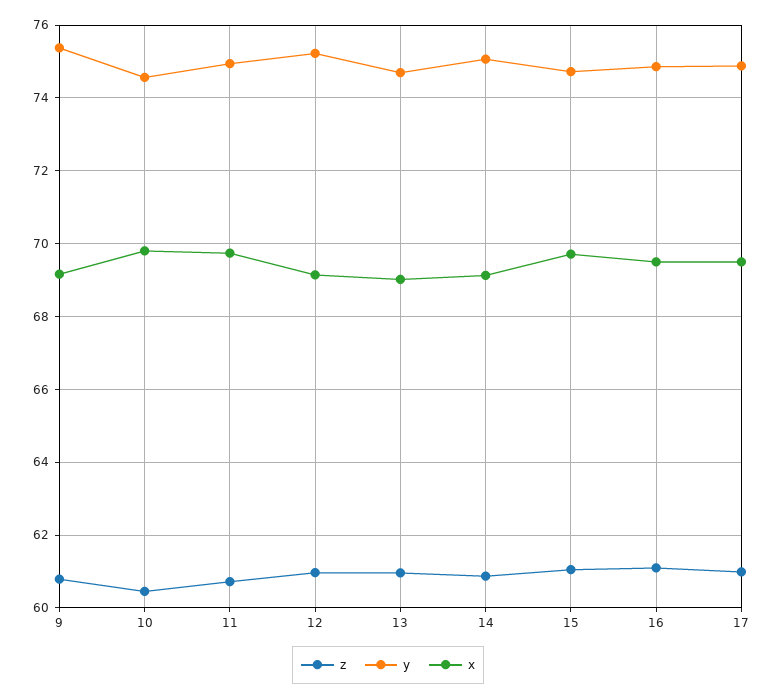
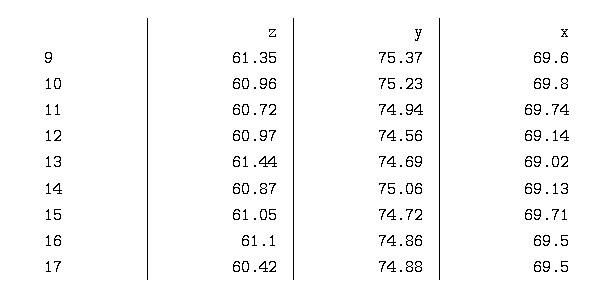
  {
    "z": {
-     "9": 60.8,
+     "9": 61.35,
-     "10": 60.4,
+     "10": 60.96,
      "11": 60.72,
      "12": 60.97,
-     "13": 61,
+     "13": 61.44,
      "14": 60.87,
      "15": 61.05,
      "16": 61.1,
-     "17": 61
+     "17": 60.42
    },
    "y": {
      "9": 75.37,
-     "10": 74.6,
+     "10": 75.23,
      "11": 74.94,
-     "12": 75.2,
+     "12": 74.56,
      "13": 74.69,
      "14": 75.06,
      "15": 74.72,
      "16": 74.86,
      "17": 74.88
    },
    "x": {
-     "9": 69.2,
+     "9": 69.6,
      "10": 69.8,
      "11": 69.74,
      "12": 69.14,
      "13": 69.02,
      "14": 69.13,
      "15": 69.71,
      "16": 69.5,
      "17": 69.5
    }
  }

